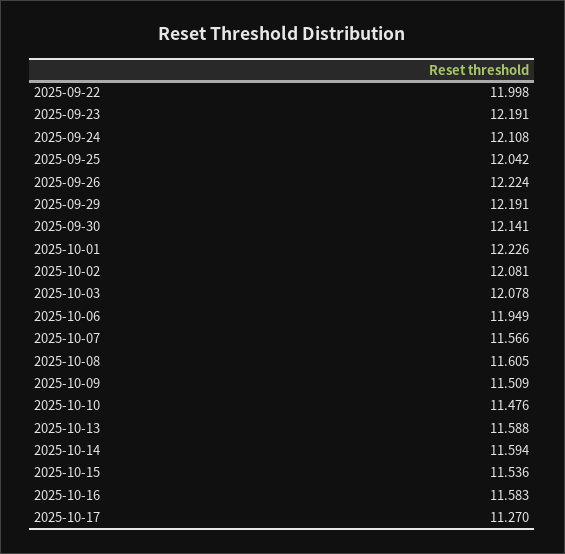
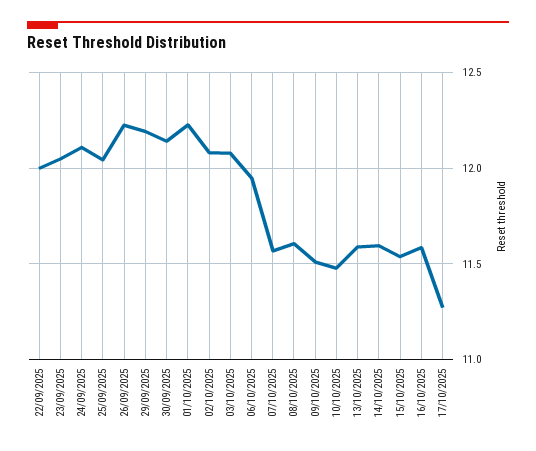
  {
    "2025-09-22": 11.998,
-   "2025-09-23": 12.191,
+   "2025-09-23": 12.05,
    "2025-09-24": 12.108,
    "2025-09-25": 12.042,
    "2025-09-26": 12.224,
    "2025-09-29": 12.191,
    "2025-09-30": 12.141,
    "2025-10-01": 12.226,
    "2025-10-02": 12.081,
    "2025-10-03": 12.078,
    "2025-10-06": 11.949,
    "2025-10-07": 11.566,
    "2025-10-08": 11.605,
    "2025-10-09": 11.509,
    "2025-10-10": 11.476,
    "2025-10-13": 11.588,
    "2025-10-14": 11.594,
    "2025-10-15": 11.536,
    "2025-10-16": 11.583,
    "2025-10-17": 11.27
  }

